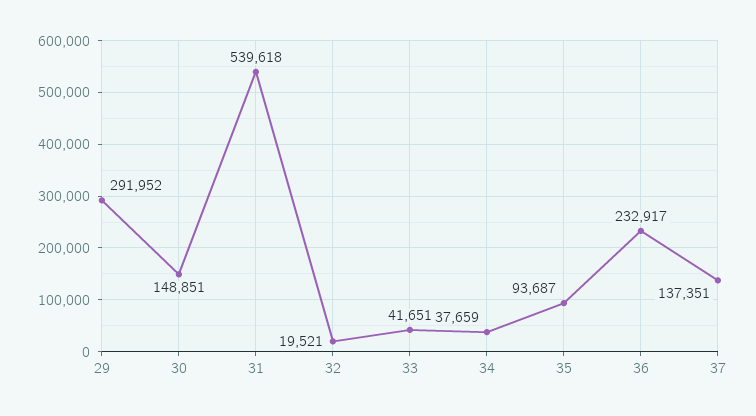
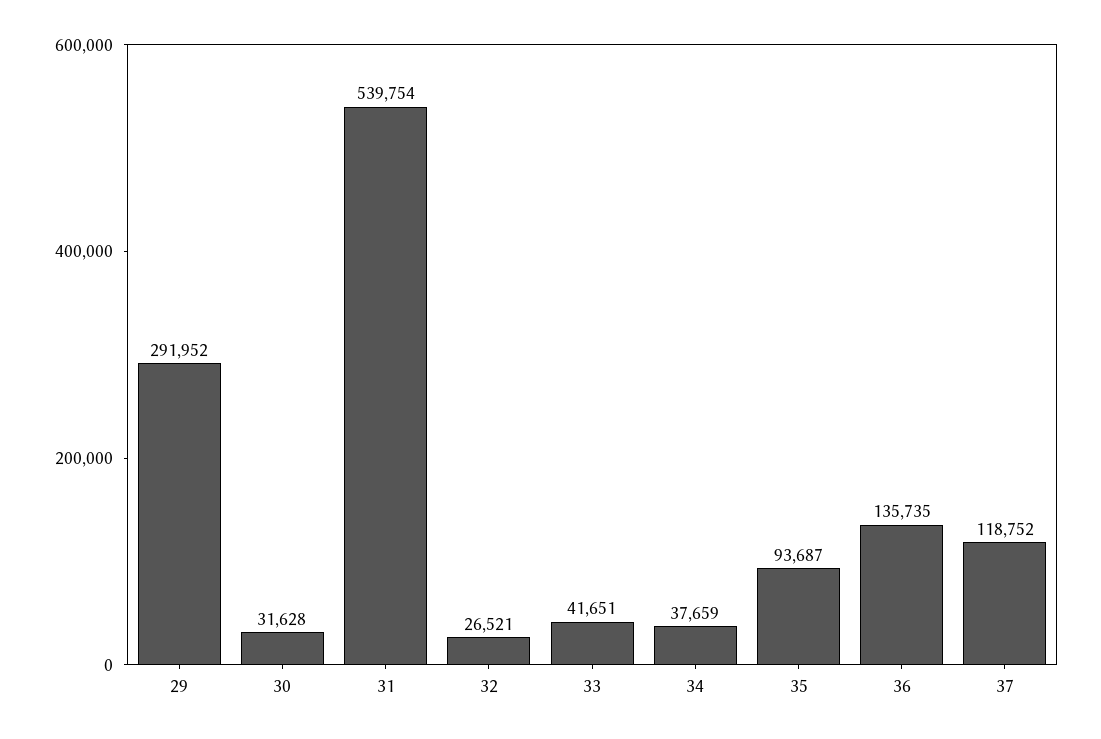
  {
    "29": 291952,
-   "30": 148851,
+   "30": 31628,
-   "31": 539618,
+   "31": 539754,
-   "32": 19521,
+   "32": 26521,
    "33": 41651,
    "34": 37659,
    "35": 93687,
-   "36": 232917,
+   "36": 135735,
-   "37": 137351
+   "37": 118752
  }

